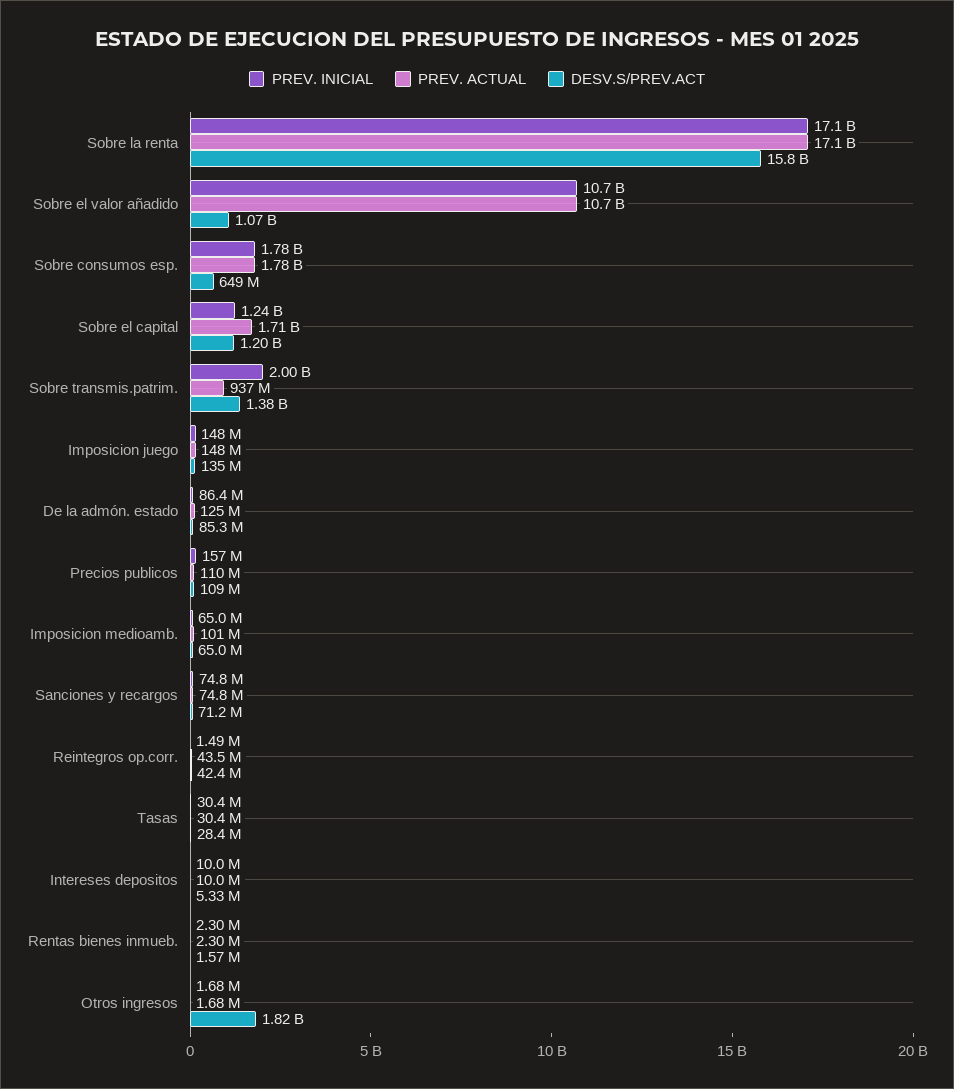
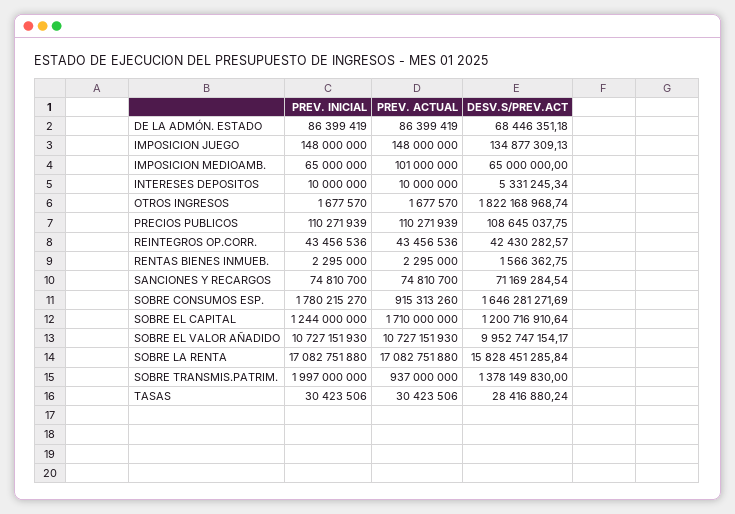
  {
    "PREV. INICIAL": {
      "Sobre la renta": 17082751880,
      "Sobre el valor añadido": 10727151930,
      "Sobre consumos esp.": 1780215270,
      "Sobre el capital": 1244000000,
      "Sobre transmis.patrim.": 1997000000,
      "Imposicion juego": 148000000,
      "De la admón. estado": 86399419,
-     "Precios publicos": 157000000,
+     "Precios publicos": 110271939,
      "Imposicion medioamb.": 65000000,
      "Sanciones y recargos": 74810700,
-     "Reintegros op.corr.": 1490000,
+     "Reintegros op.corr.": 43456536,
      "Tasas": 30423506,
      "Intereses depositos": 10000000,
      "Rentas bienes inmueb.": 2295000,
      "Otros ingresos": 1677570
    },
    "PREV. ACTUAL": {
      "Sobre la renta": 17082751880,
      "Sobre el valor añadido": 10727151930,
-     "Sobre consumos esp.": 1780000000,
+     "Sobre consumos esp.": 915313260,
      "Sobre el capital": 1710000000,
      "Sobre transmis.patrim.": 937000000,
      "Imposicion juego": 148000000,
-     "De la admón. estado": 125000000,
+     "De la admón. estado": 86399419,
      "Precios publicos": 110271939,
      "Imposicion medioamb.": 101000000,
      "Sanciones y recargos": 74810700,
      "Reintegros op.corr.": 43456536,
      "Tasas": 30423506,
      "Intereses depositos": 10000000,
      "Rentas bienes inmueb.": 2295000,
      "Otros ingresos": 1677570
    },
    "DESV.S/PREV.ACT": {
      "Sobre la renta": 15828451285.84,
-     "Sobre el valor añadido": 1070000000,
+     "Sobre el valor añadido": 9952747154.17,
-     "Sobre consumos esp.": 649000000,
+     "Sobre consumos esp.": 1646281271.69,
      "Sobre el capital": 1200716910.64,
      "Sobre transmis.patrim.": 1378149830,
      "Imposicion juego": 134877309.13,
-     "De la admón. estado": 85300000,
+     "De la admón. estado": 68446351.18,
      "Precios publicos": 108645037.75,
      "Imposicion medioamb.": 65000000,
      "Sanciones y recargos": 71169284.54,
      "Reintegros op.corr.": 42430282.57,
      "Tasas": 28416880.24,
      "Intereses depositos": 5331245.34,
      "Rentas bienes inmueb.": 1566362.75,
      "Otros ingresos": 1822168968.74
    }
  }

